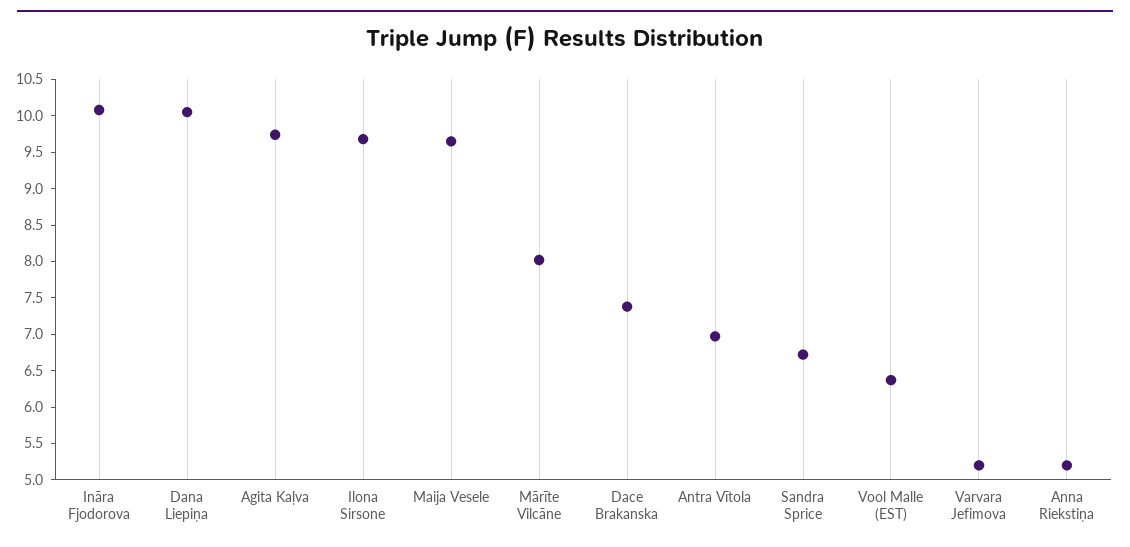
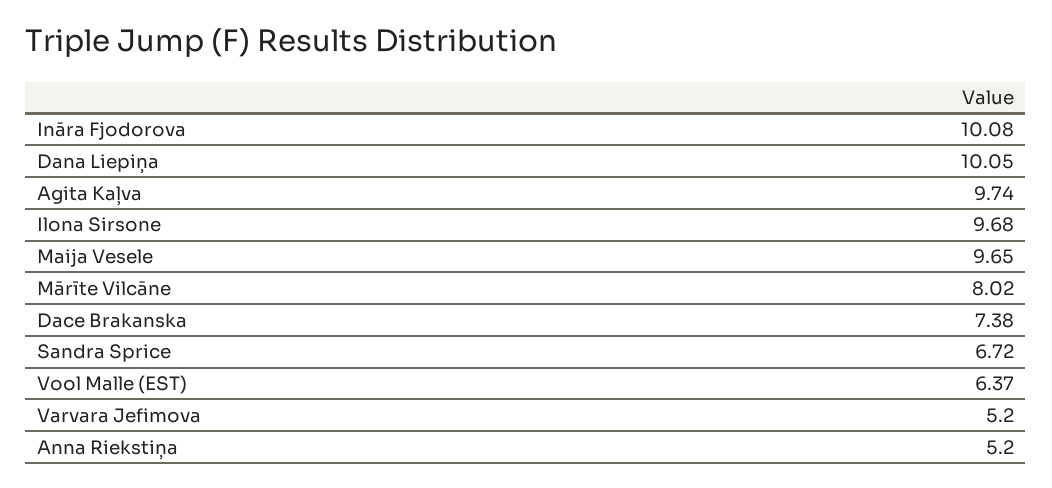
  {
    "Ināra Fjodorova": 10.08,
    "Dana Liepiņa": 10.05,
    "Agita Kaļva": 9.74,
    "Ilona Sirsone": 9.68,
    "Maija Vesele": 9.65,
    "Mārīte Vilcāne": 8.02,
    "Dace Brakanska": 7.38,
-   "Antra Vītola": 7,
    "Sandra Sprice": 6.72,
    "Vool Malle (EST)": 6.37,
    "Varvara Jefimova": 5.2,
    "Anna Riekstiņa": 5.2
  }

